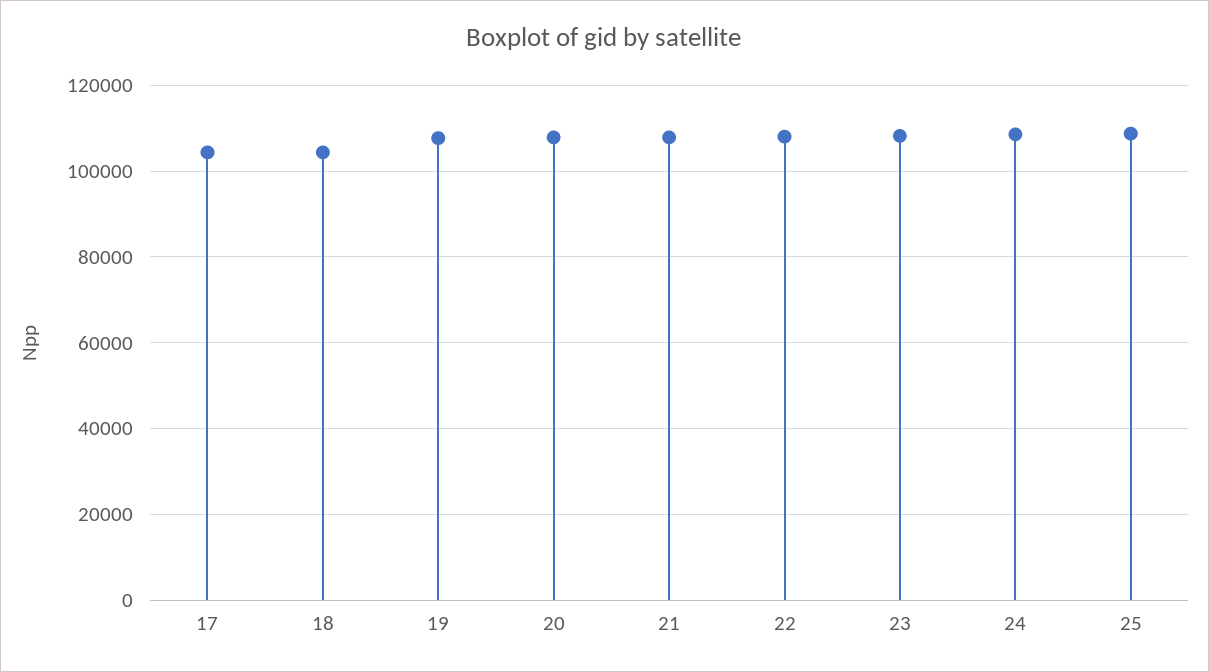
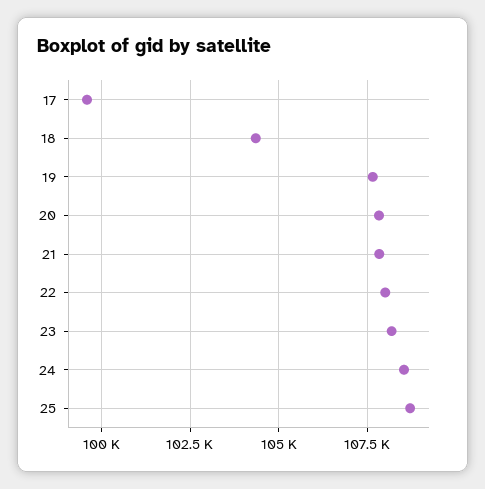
  {
-   "17": 104000,
+   "17": 99500,
    "18": 104250,
    "19": 107750,
    "20": 107750,
    "21": 107750,
    "22": 108000,
    "23": 108250,
    "24": 108500,
    "25": 108750
  }

